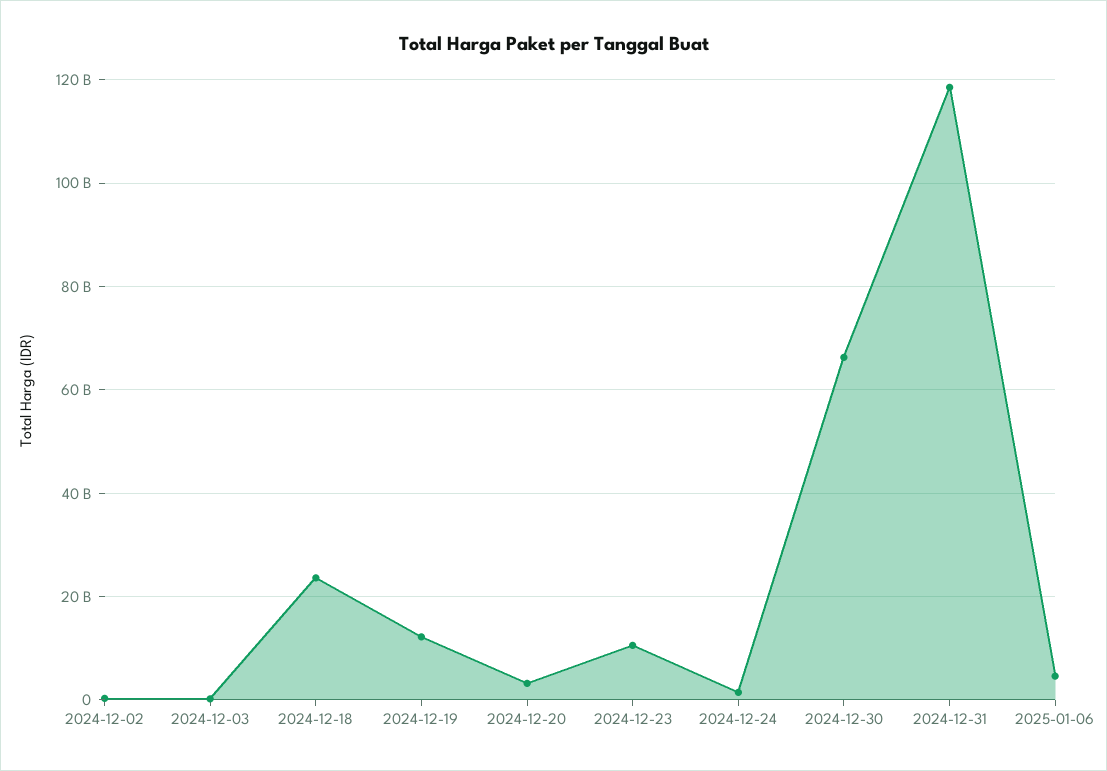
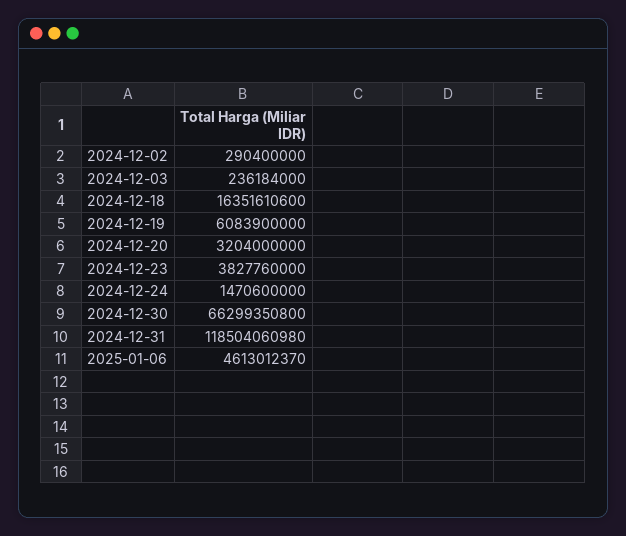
  {
    "2024-12-02": 290400000,
    "2024-12-03": 236184000,
-   "2024-12-18": 24000000000,
+   "2024-12-18": 16351610600,
-   "2024-12-19": 12000000000,
+   "2024-12-19": 6083900000,
    "2024-12-20": 3204000000,
-   "2024-12-23": 10000000000,
+   "2024-12-23": 3827760000,
    "2024-12-24": 1470600000,
    "2024-12-30": 66299350800,
    "2024-12-31": 118504060980,
    "2025-01-06": 4613012370
  }

